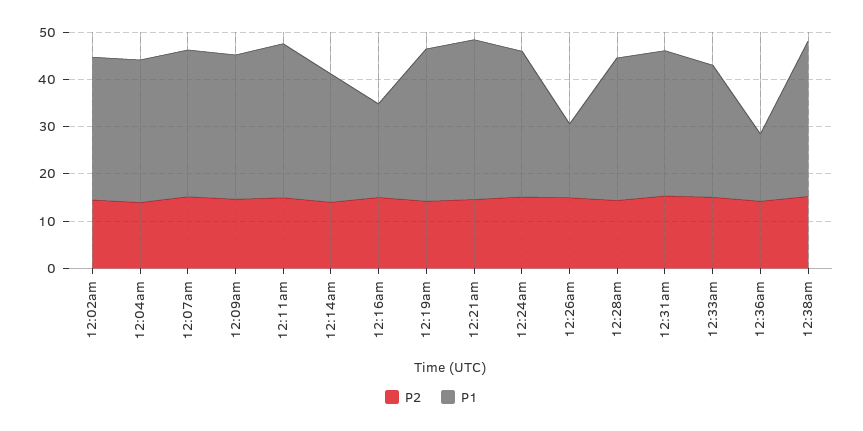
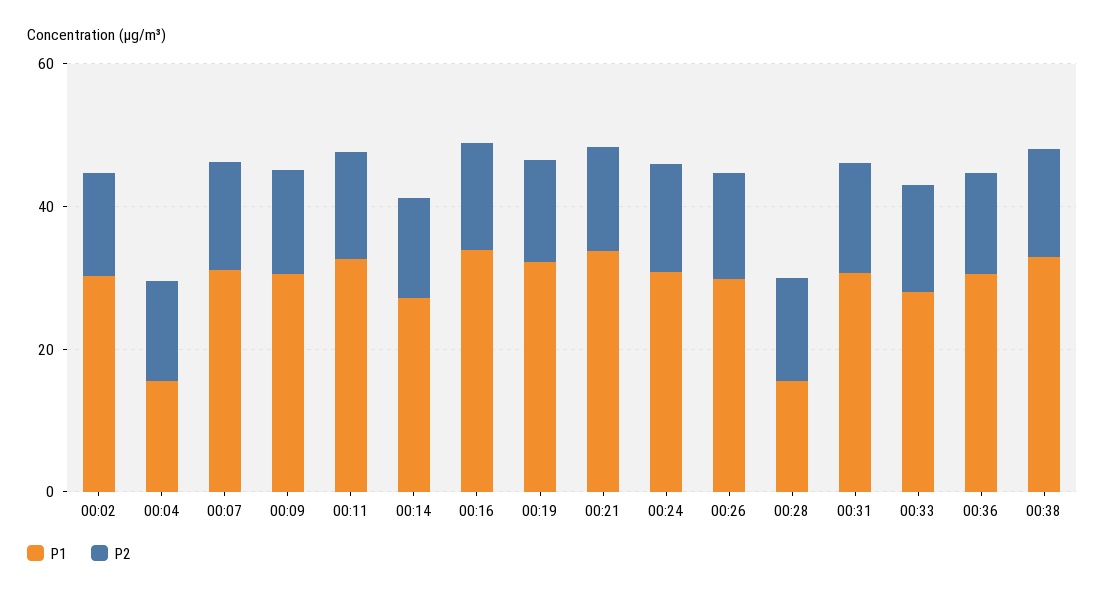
  {
    "P2": {
      "12:02am": 14,
      "12:04am": 14,
      "12:07am": 16,
      "12:09am": 14,
      "12:11am": 14,
      "12:14am": 14,
      "12:16am": 16,
      "12:19am": 14,
      "12:21am": 14,
      "12:24am": 16,
      "12:26am": 14,
      "12:28am": 14,
      "12:31am": 16,
      "12:33am": 16,
      "12:36am": 14,
      "12:38am": 16
    },
    "P1": {
      "12:02am": 30,
-     "12:04am": 30,
+     "12:04am": 15,
      "12:07am": 32,
      "12:09am": 30,
      "12:11am": 32,
      "12:14am": 28,
-     "12:16am": 20,
+     "12:16am": 35,
      "12:19am": 32,
      "12:21am": 34,
      "12:24am": 30,
-     "12:26am": 16,
+     "12:26am": 30,
-     "12:28am": 30,
+     "12:28am": 15,
      "12:31am": 30,
      "12:33am": 28,
-     "12:36am": 14,
+     "12:36am": 30,
      "12:38am": 32
    }
  }

